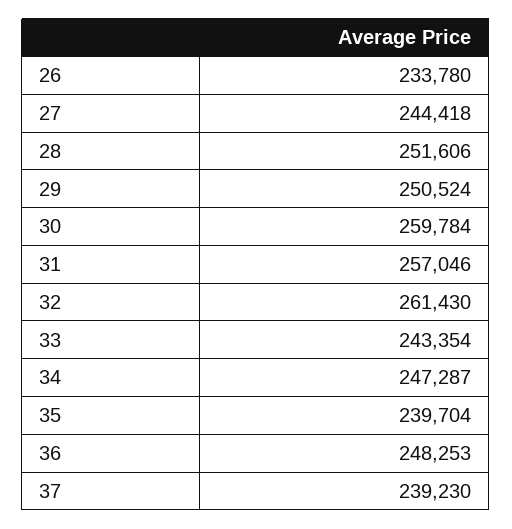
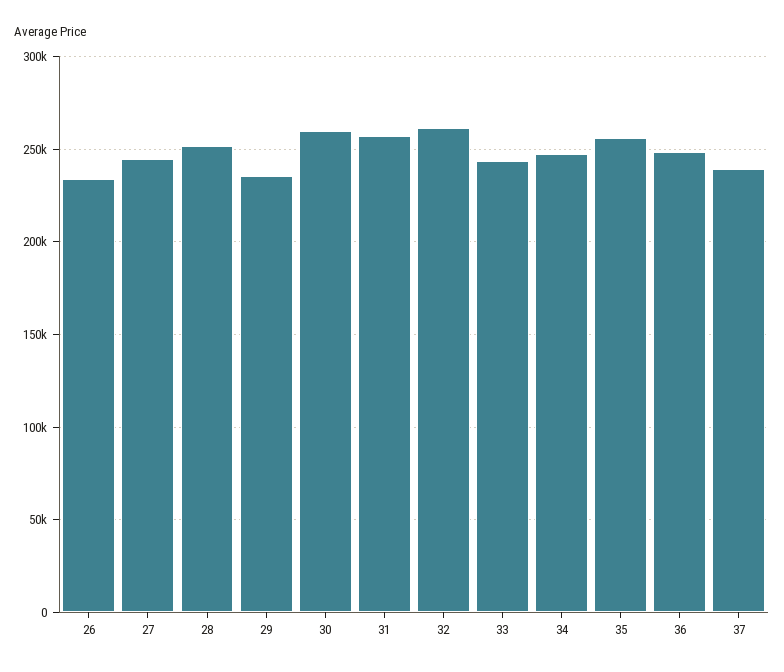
  {
    "26": 233780,
    "27": 244418,
    "28": 251606,
-   "29": 250524,
+   "29": 235000,
    "30": 259784,
    "31": 257046,
    "32": 261430,
    "33": 243354,
    "34": 247287,
-   "35": 239704,
+   "35": 255000,
    "36": 248253,
    "37": 239230
  }

